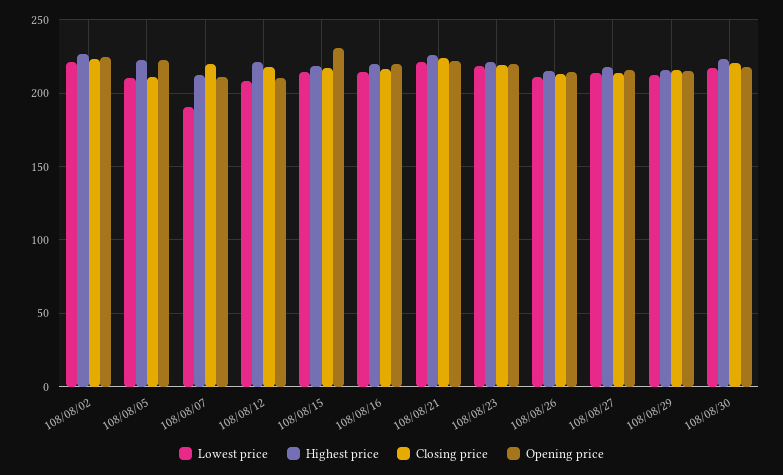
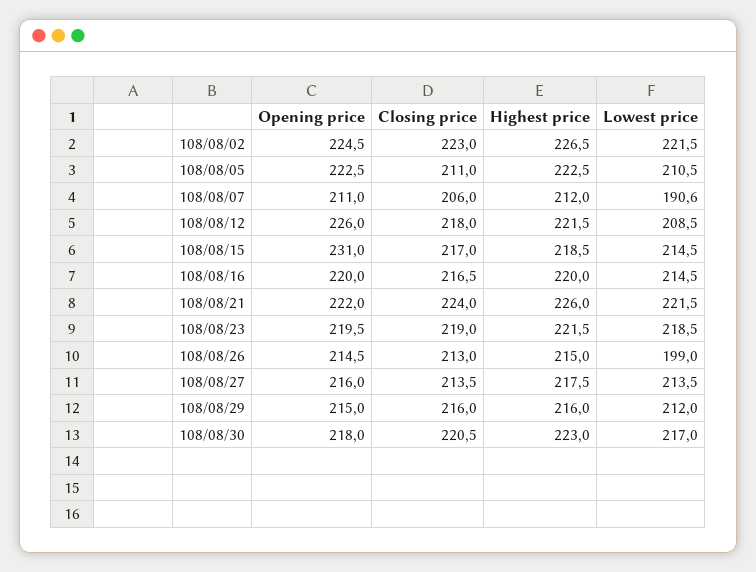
  {
    "Lowest price": {
      "108/08/02": 221.5,
      "108/08/05": 210.5,
      "108/08/07": 190.6,
      "108/08/12": 208.5,
      "108/08/15": 214.5,
      "108/08/16": 214.5,
      "108/08/21": 221.5,
      "108/08/23": 218.5,
-     "108/08/26": 210,
+     "108/08/26": 199,
      "108/08/27": 213.5,
      "108/08/29": 212,
      "108/08/30": 217
    },
    "Highest price": {
      "108/08/02": 226.5,
      "108/08/05": 222.5,
      "108/08/07": 212,
      "108/08/12": 221.5,
      "108/08/15": 218.5,
      "108/08/16": 220,
      "108/08/21": 226,
      "108/08/23": 221.5,
      "108/08/26": 215,
      "108/08/27": 217.5,
      "108/08/29": 216,
      "108/08/30": 223
    },
    "Closing price": {
      "108/08/02": 223,
      "108/08/05": 211,
-     "108/08/07": 220,
+     "108/08/07": 206,
      "108/08/12": 218,
      "108/08/15": 217,
      "108/08/16": 216.5,
      "108/08/21": 224,
      "108/08/23": 219,
      "108/08/26": 213,
      "108/08/27": 213.5,
      "108/08/29": 216,
      "108/08/30": 220.5
    },
    "Opening price": {
      "108/08/02": 224.5,
      "108/08/05": 222.5,
      "108/08/07": 211,
-     "108/08/12": 210,
+     "108/08/12": 226,
      "108/08/15": 231,
      "108/08/16": 220,
      "108/08/21": 222,
      "108/08/23": 219.5,
      "108/08/26": 214.5,
      "108/08/27": 216,
      "108/08/29": 215,
      "108/08/30": 218
    }
  }

